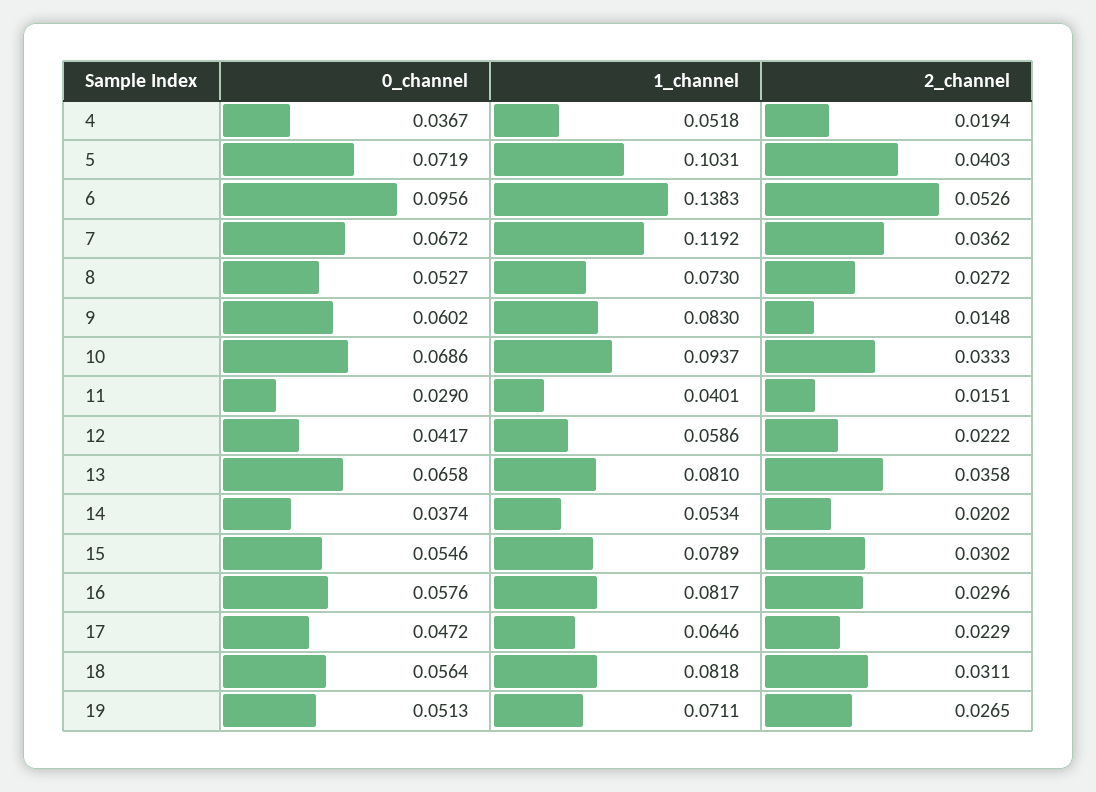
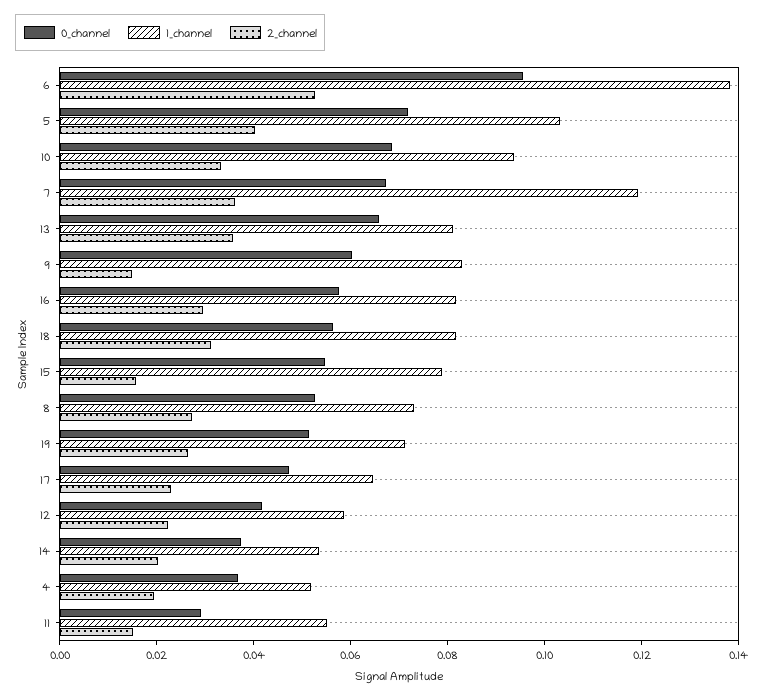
  {
    "0_channel": {
      "4": 0.0367,
      "5": 0.0719,
      "6": 0.0956,
      "7": 0.0672,
      "8": 0.0527,
      "9": 0.0602,
      "10": 0.0686,
      "11": 0.029,
      "12": 0.0417,
      "13": 0.0658,
      "14": 0.0374,
      "15": 0.0546,
      "16": 0.0576,
      "17": 0.0472,
      "18": 0.0564,
      "19": 0.0513
    },
    "1_channel": {
      "4": 0.0518,
      "5": 0.1031,
      "6": 0.1383,
      "7": 0.1192,
      "8": 0.073,
      "9": 0.083,
      "10": 0.0937,
-     "11": 0.0401,
+     "11": 0.055,
      "12": 0.0586,
      "13": 0.081,
      "14": 0.0534,
      "15": 0.0789,
      "16": 0.0817,
      "17": 0.0646,
      "18": 0.0818,
      "19": 0.0711
    },
    "2_channel": {
      "4": 0.0194,
      "5": 0.0403,
      "6": 0.0526,
      "7": 0.0362,
      "8": 0.0272,
      "9": 0.0148,
      "10": 0.0333,
      "11": 0.0151,
      "12": 0.0222,
      "13": 0.0358,
      "14": 0.0202,
-     "15": 0.0302,
+     "15": 0.015,
      "16": 0.0296,
      "17": 0.0229,
      "18": 0.0311,
      "19": 0.0265
    }
  }

